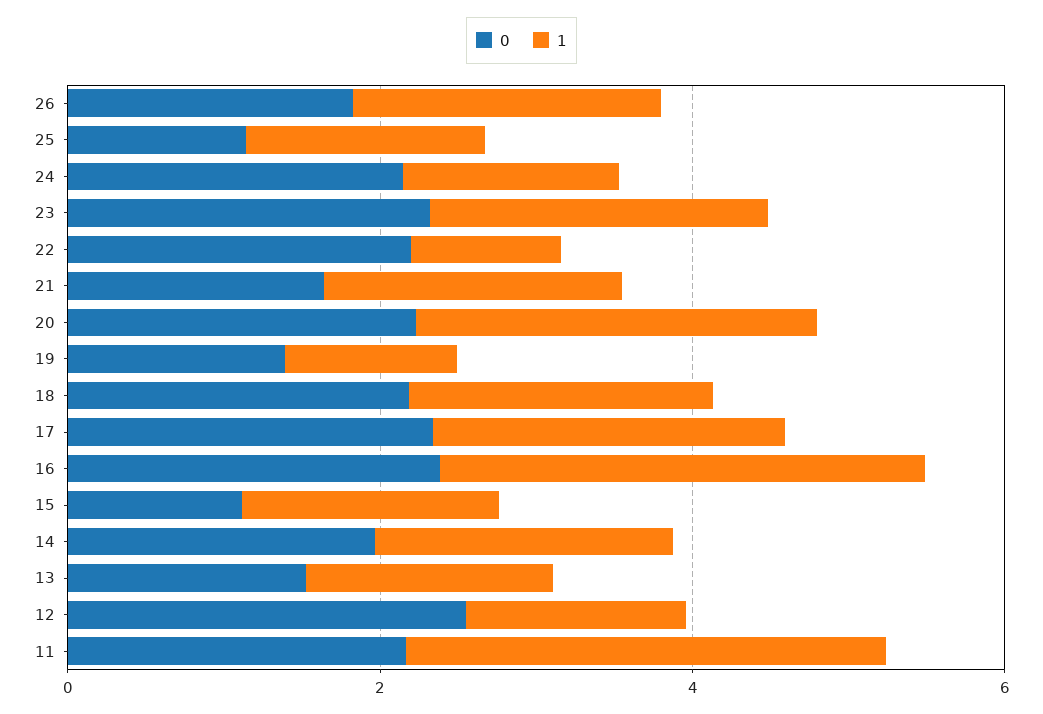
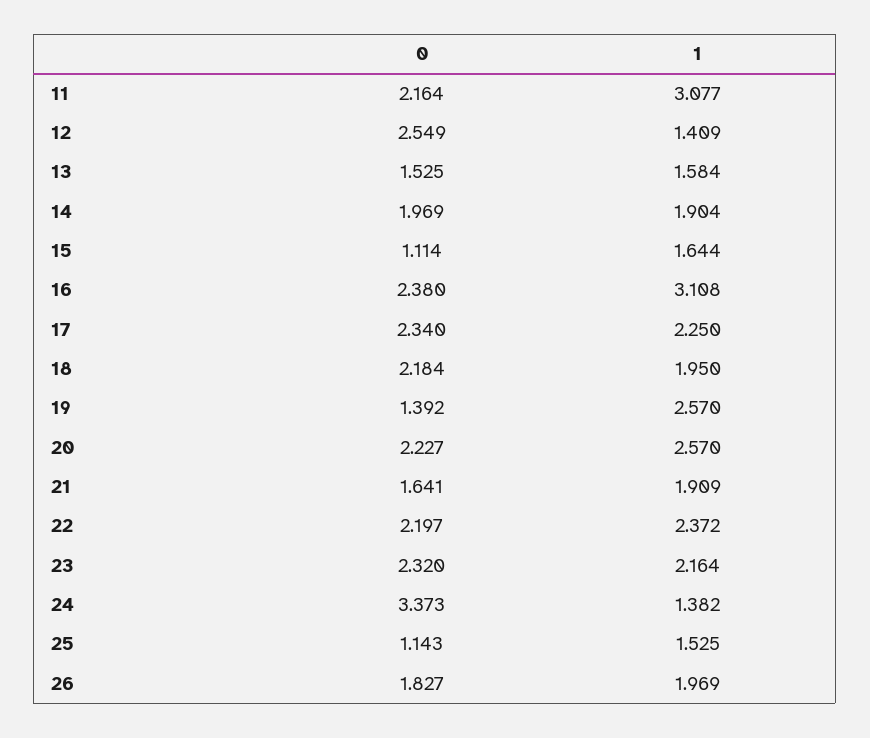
  {
    "0": {
      "26": 1.827,
      "25": 1.143,
-     "24": 2,
+     "24": 3.373,
      "23": 2.32,
      "22": 2.197,
      "21": 1.641,
      "20": 2.227,
      "19": 1.392,
      "18": 2.184,
      "17": 2.34,
      "16": 2.38,
      "15": 1.114,
      "14": 1.969,
      "13": 1.525,
      "12": 2.549,
      "11": 2.164
    },
    "1": {
      "26": 1.969,
      "25": 1.525,
      "24": 1.382,
      "23": 2.164,
-     "22": 1,
+     "22": 2.372,
      "21": 1.909,
      "20": 2.57,
-     "19": 1,
+     "19": 2.57,
      "18": 1.95,
      "17": 2.25,
      "16": 3.108,
      "15": 1.644,
      "14": 1.904,
      "13": 1.584,
      "12": 1.409,
      "11": 3.077
    }
  }

